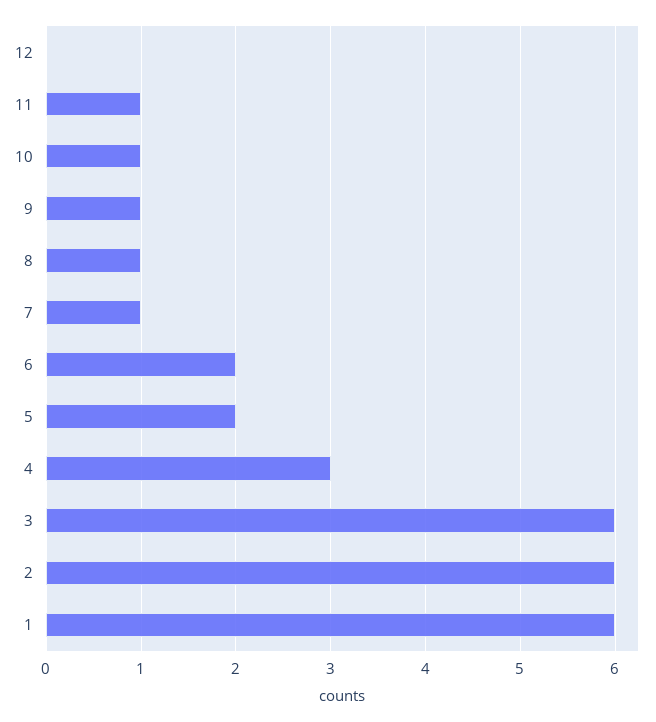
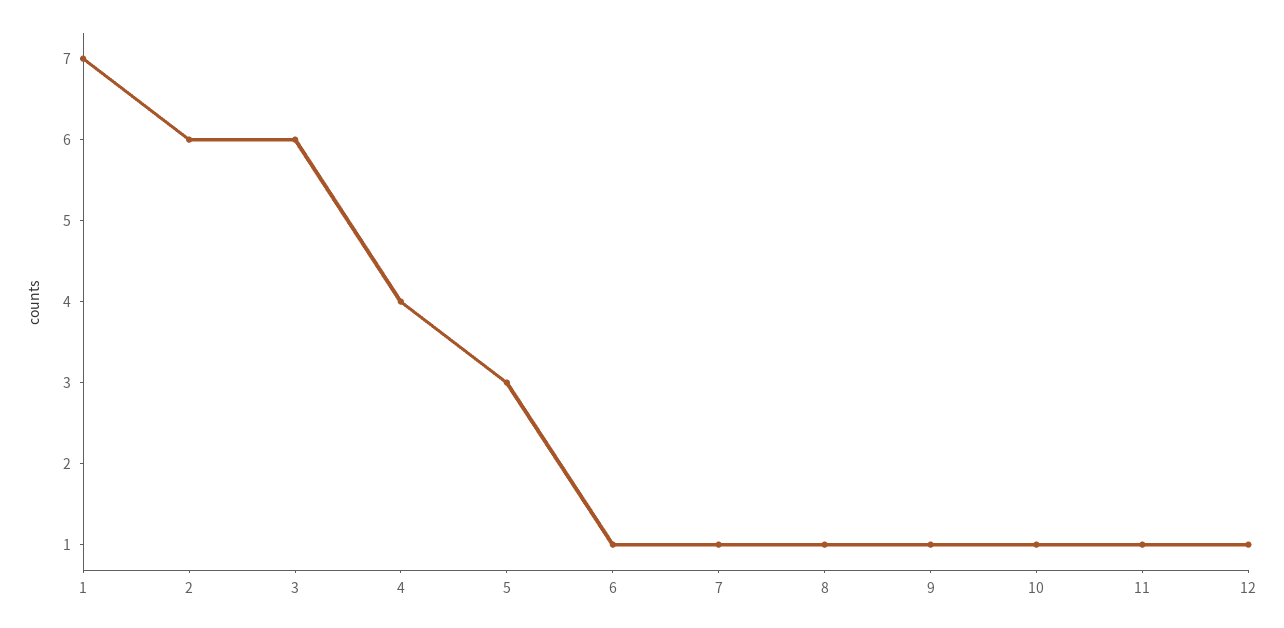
  {
-   "12": 0,
+   "12": 1,
    "11": 1,
    "10": 1,
    "9": 1,
    "8": 1,
    "7": 1,
-   "6": 2,
+   "6": 1,
-   "5": 2,
+   "5": 3,
-   "4": 3,
+   "4": 4,
    "3": 6,
    "2": 6,
-   "1": 6
+   "1": 7
  }

